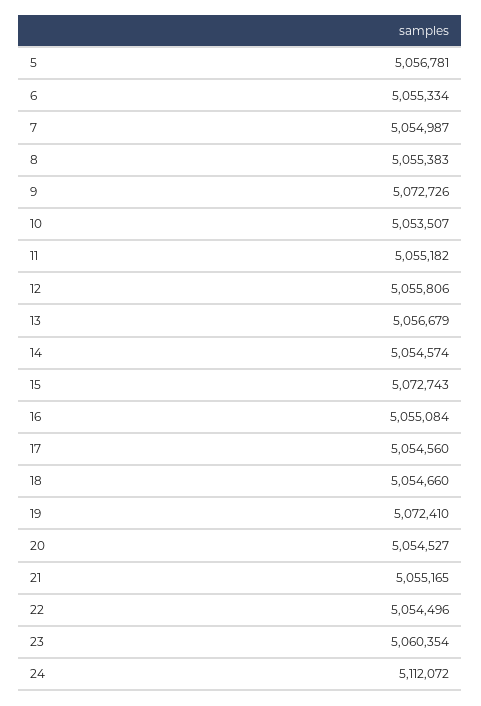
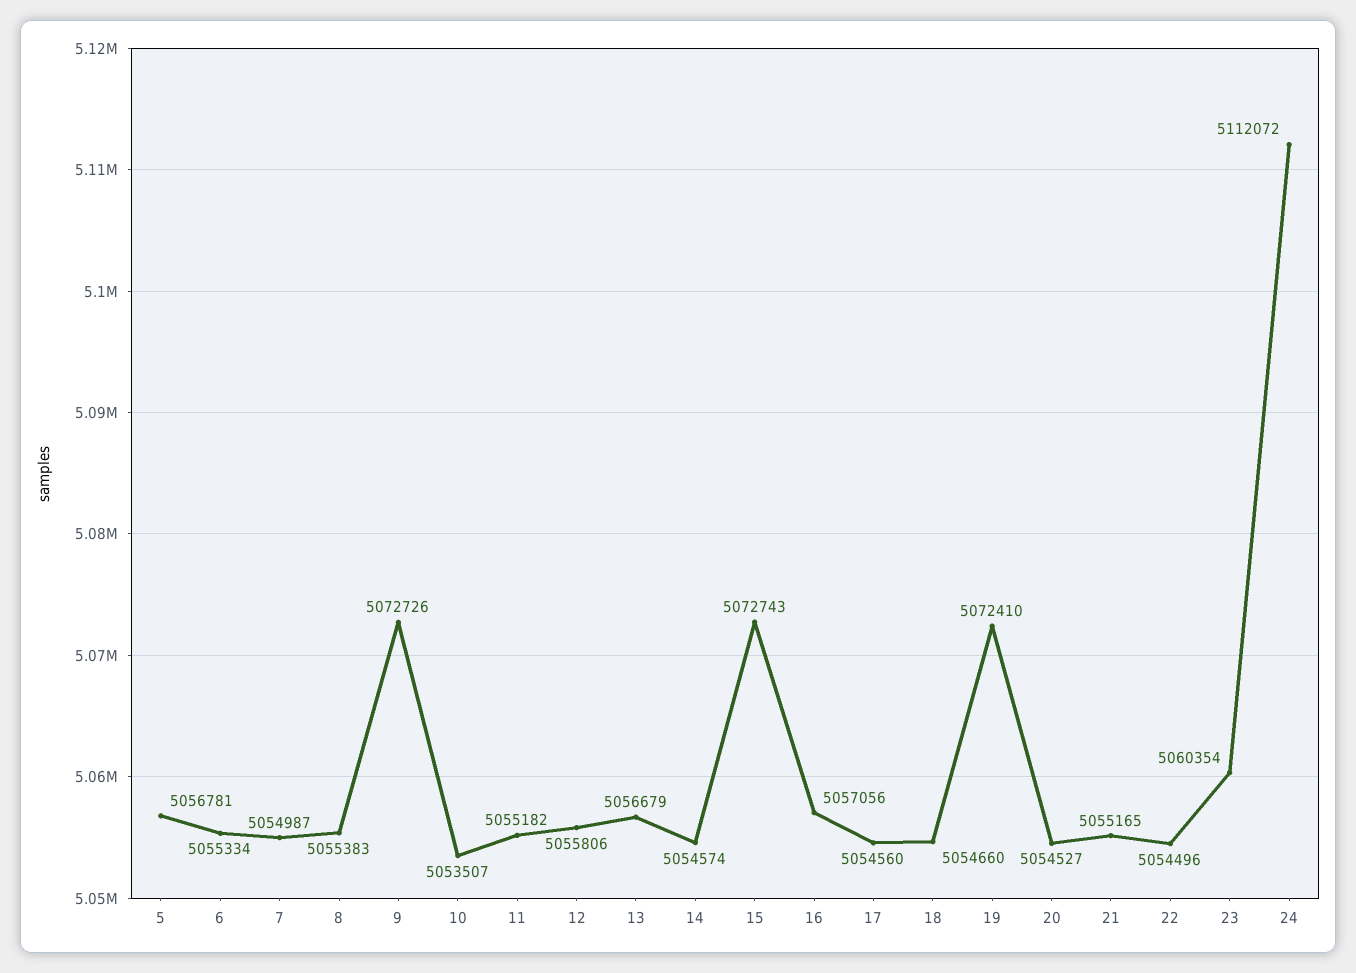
  {
    "5": 5056781,
    "6": 5055334,
    "7": 5054987,
    "8": 5055383,
    "9": 5072726,
    "10": 5053507,
    "11": 5055182,
    "12": 5055806,
    "13": 5056679,
    "14": 5054574,
    "15": 5072743,
-   "16": 5055084,
+   "16": 5057056,
    "17": 5054560,
    "18": 5054660,
    "19": 5072410,
    "20": 5054527,
    "21": 5055165,
    "22": 5054496,
    "23": 5060354,
    "24": 5112072
  }

